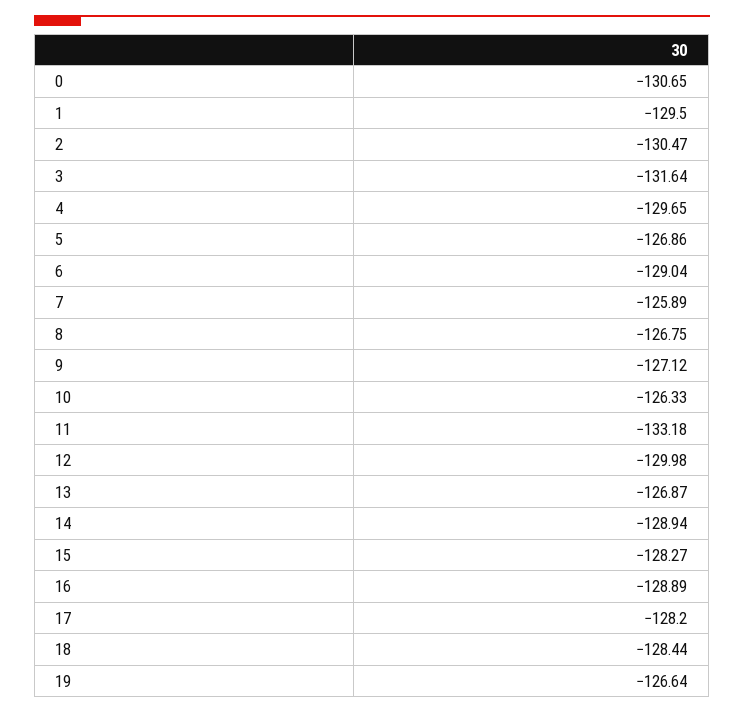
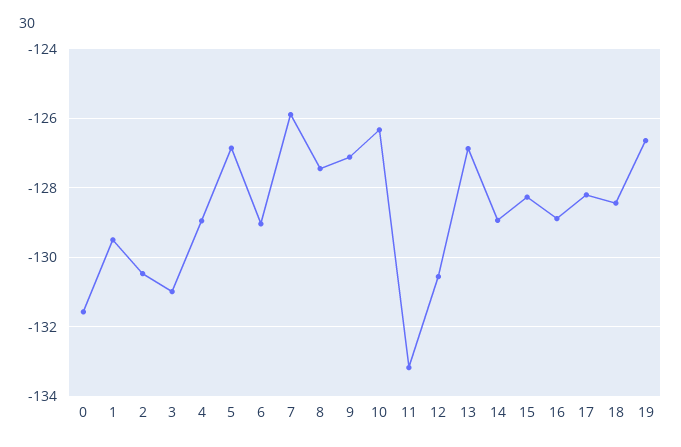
  {
-   "0": -130.65,
+   "0": -131.6,
    "1": -129.5,
    "2": -130.47,
-   "3": -131.64,
+   "3": -131,
-   "4": -129.65,
+   "4": -129,
    "5": -126.86,
    "6": -129.04,
    "7": -125.89,
-   "8": -126.75,
+   "8": -127.4,
    "9": -127.12,
    "10": -126.33,
    "11": -133.18,
-   "12": -129.98,
+   "12": -130.6,
    "13": -126.87,
    "14": -128.94,
    "15": -128.27,
    "16": -128.89,
    "17": -128.2,
    "18": -128.44,
    "19": -126.64
  }

